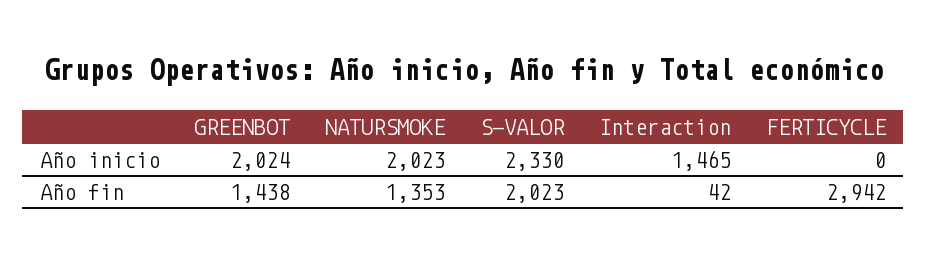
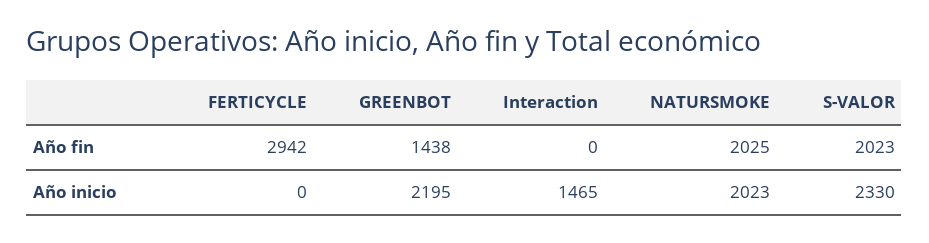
  {
    "GREENBOT": {
-     "Año inicio": 2024,
+     "Año inicio": 2195,
      "Año fin": 1438
    },
    "NATURSMOKE": {
      "Año inicio": 2023,
-     "Año fin": 1353
+     "Año fin": 2025
    },
    "S-VALOR": {
      "Año inicio": 2330,
      "Año fin": 2023
    },
    "Interaction": {
      "Año inicio": 1465,
-     "Año fin": 42
+     "Año fin": 0
    },
    "FERTICYCLE": {
      "Año inicio": 0,
      "Año fin": 2942
    }
  }

